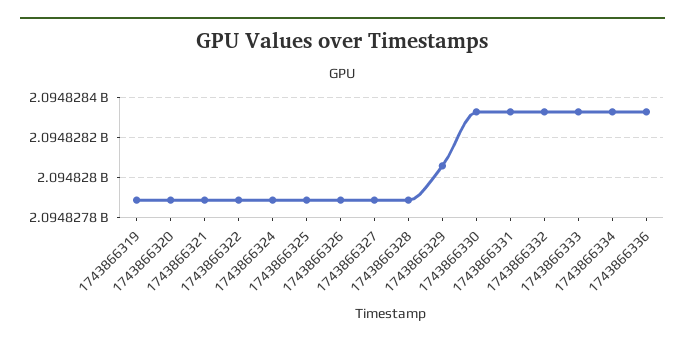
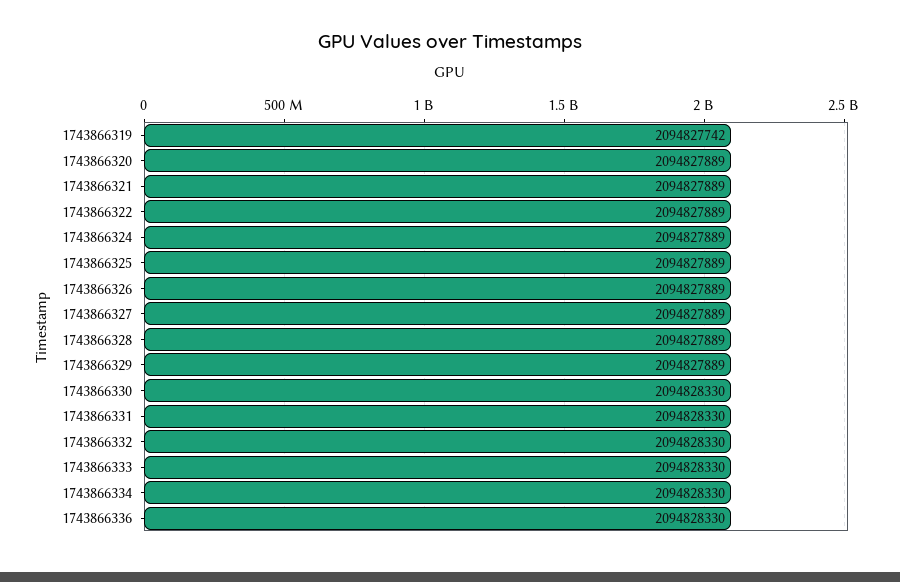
  {
-   "1743866319": 2094827900,
+   "1743866319": 2094827742,
    "1743866320": 2094827889,
    "1743866321": 2094827889,
    "1743866322": 2094827889,
    "1743866324": 2094827889,
    "1743866325": 2094827889,
    "1743866326": 2094827889,
    "1743866327": 2094827889,
    "1743866328": 2094827889,
-   "1743866329": 2094828050,
+   "1743866329": 2094827889,
    "1743866330": 2094828330,
    "1743866331": 2094828330,
    "1743866332": 2094828330,
    "1743866333": 2094828330,
    "1743866334": 2094828330,
    "1743866336": 2094828330
  }

